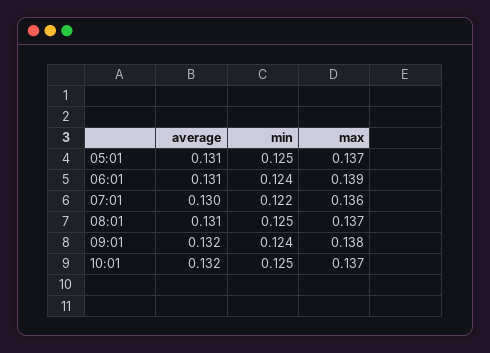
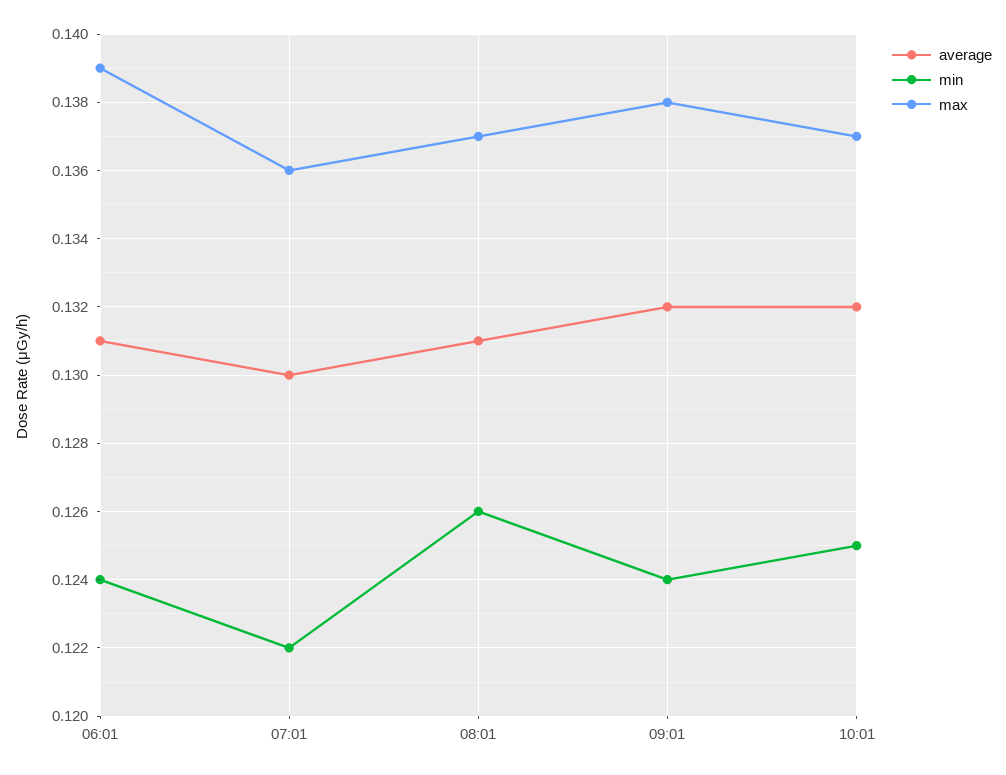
  {
    "average": {
-     "05:01": 0.131,
      "06:01": 0.131,
      "07:01": 0.13,
      "08:01": 0.131,
      "09:01": 0.132,
      "10:01": 0.132
    },
    "min": {
-     "05:01": 0.125,
      "06:01": 0.124,
      "07:01": 0.122,
-     "08:01": 0.125,
+     "08:01": 0.126,
      "09:01": 0.124,
      "10:01": 0.125
    },
    "max": {
-     "05:01": 0.137,
      "06:01": 0.139,
      "07:01": 0.136,
      "08:01": 0.137,
      "09:01": 0.138,
      "10:01": 0.137
    }
  }

